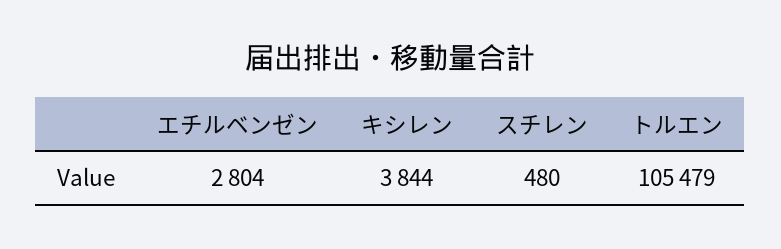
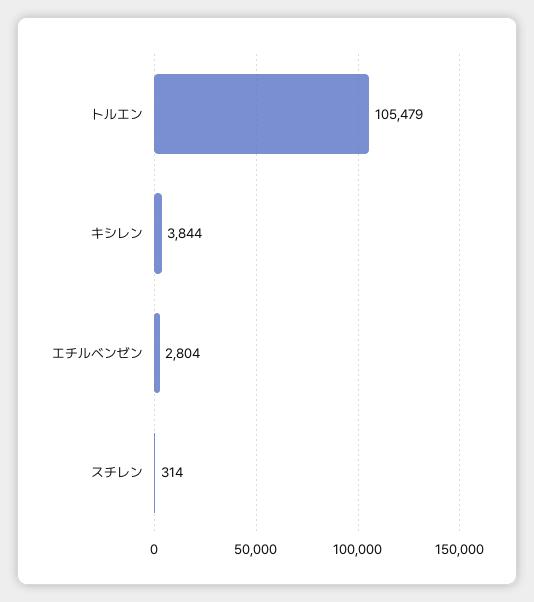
  {
    "エチルベンゼン": 2804,
    "キシレン": 3844,
-   "スチレン": 480,
+   "スチレン": 314,
    "トルエン": 105479
  }

